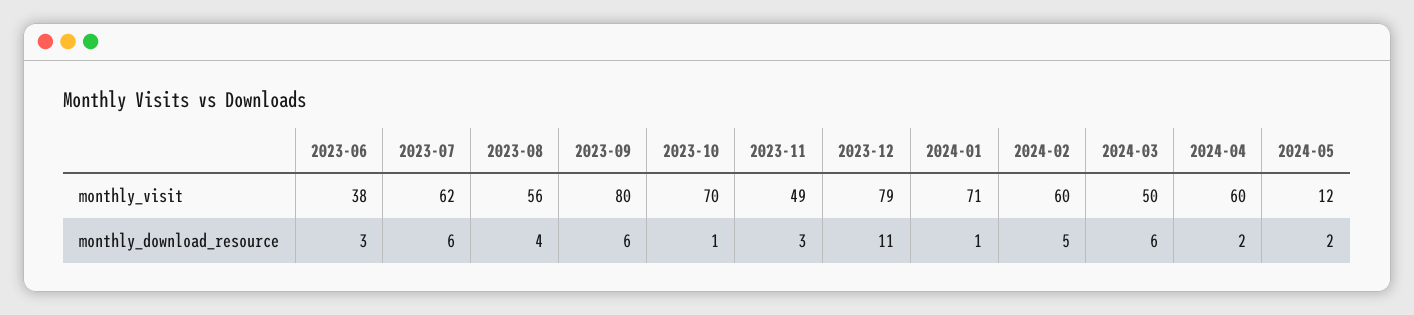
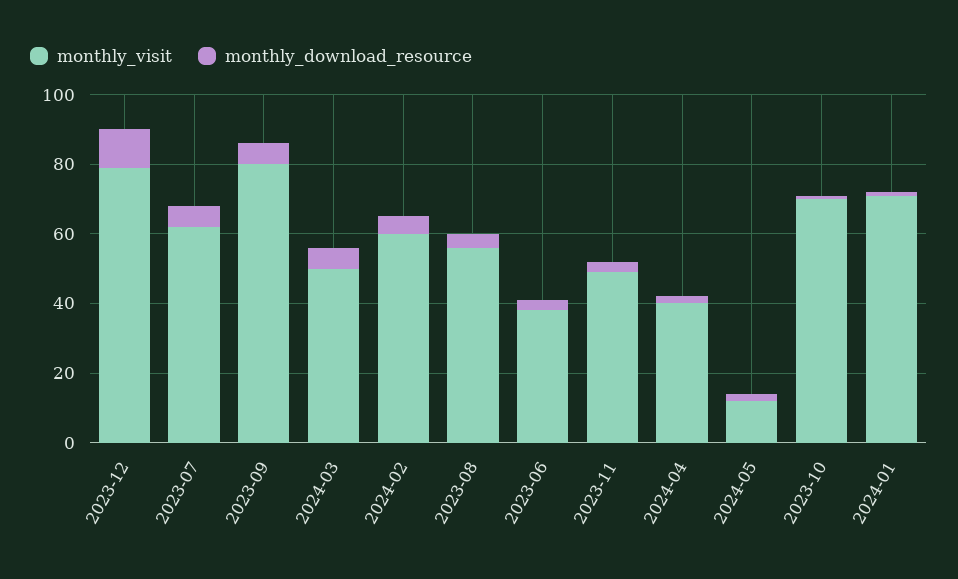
  {
    "monthly_visit": {
      "2023-06": 38,
      "2023-07": 62,
      "2023-08": 56,
      "2023-09": 80,
      "2023-10": 70,
      "2023-11": 49,
      "2023-12": 79,
      "2024-01": 71,
      "2024-02": 60,
      "2024-03": 50,
-     "2024-04": 60,
+     "2024-04": 40,
      "2024-05": 12
    },
    "monthly_download_resource": {
      "2023-06": 3,
      "2023-07": 6,
      "2023-08": 4,
      "2023-09": 6,
      "2023-10": 1,
      "2023-11": 3,
      "2023-12": 11,
      "2024-01": 1,
      "2024-02": 5,
      "2024-03": 6,
      "2024-04": 2,
      "2024-05": 2
    }
  }

